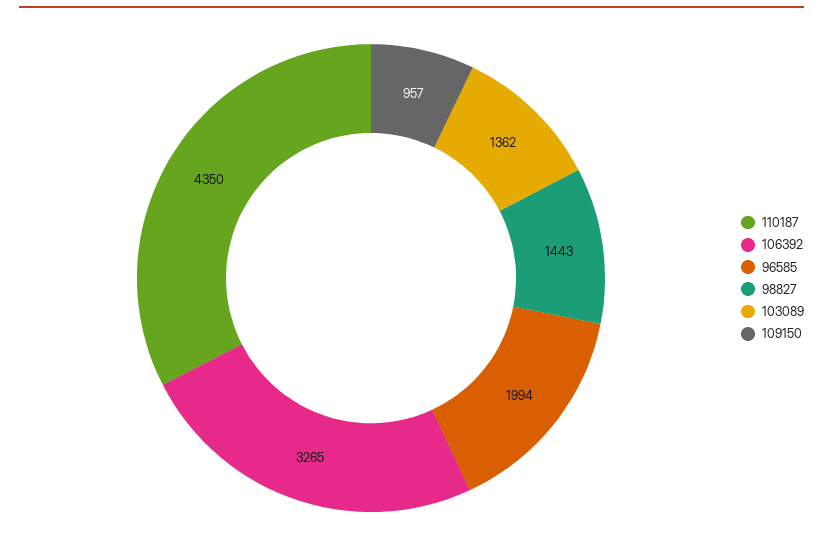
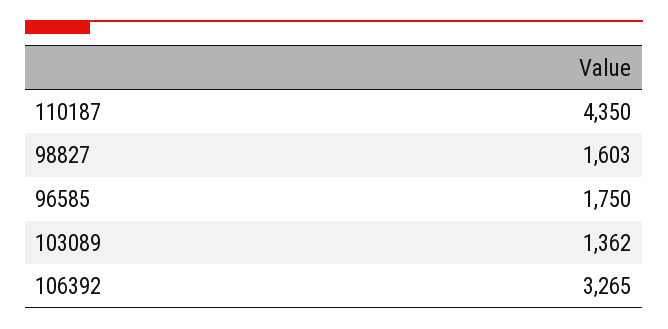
  {
    "110187": 4350,
    "106392": 3265,
-   "96585": 1994,
+   "96585": 1750,
-   "98827": 1443,
+   "98827": 1603,
-   "103089": 1362,
+   "103089": 1362
-   "109150": 957
  }

